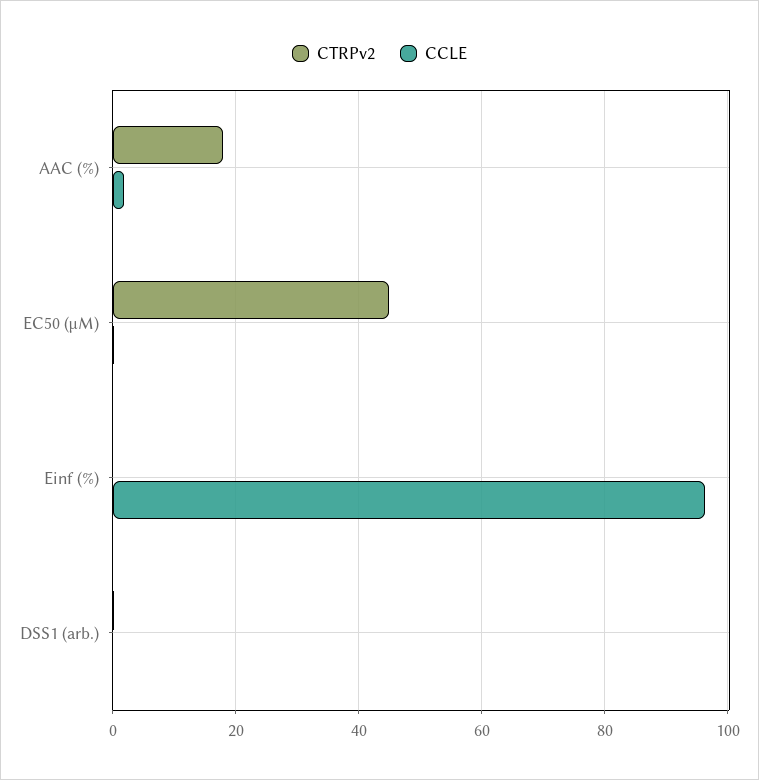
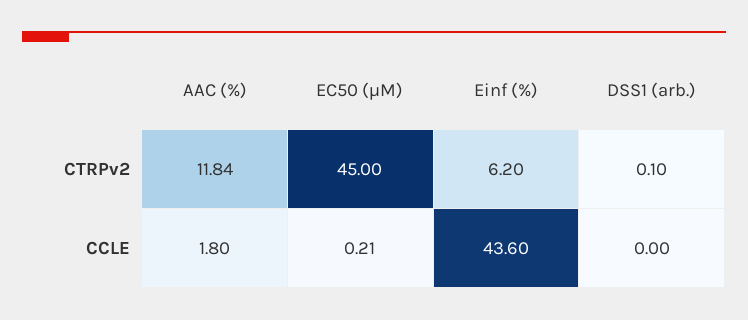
  {
    "CTRPv2": {
-     "AAC (%)": 18,
+     "AAC (%)": 11.84,
      "EC50 (µM)": 45,
-     "Einf (%)": 0,
+     "Einf (%)": 6.2,
      "DSS1 (arb.)": 0.1
    },
    "CCLE": {
      "AAC (%)": 1.8,
      "EC50 (µM)": 0.21,
-     "Einf (%)": 96,
+     "Einf (%)": 43.6,
      "DSS1 (arb.)": 0
    }
  }

